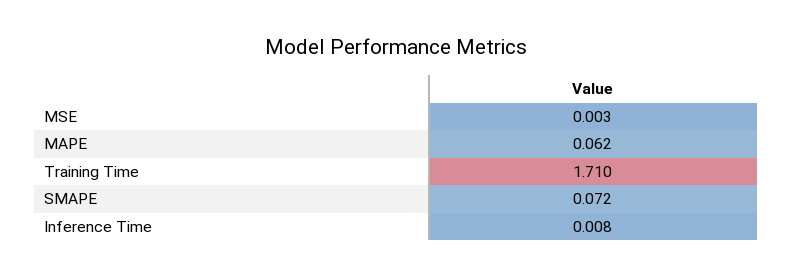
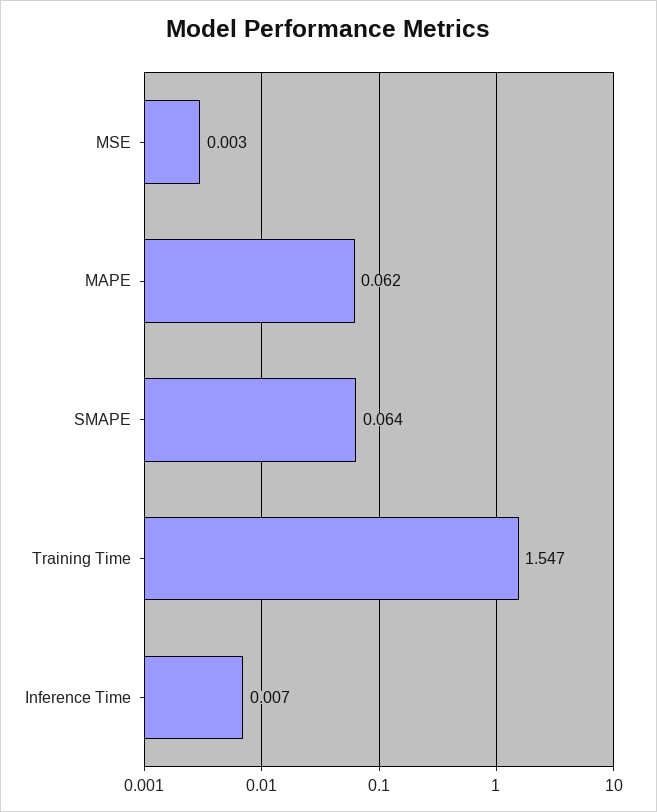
  {
    "MSE": 0.003,
    "MAPE": 0.062,
-   "Training Time": 1.71,
+   "Training Time": 1.547,
-   "SMAPE": 0.072,
+   "SMAPE": 0.064,
-   "Inference Time": 0.008
+   "Inference Time": 0.007
  }

